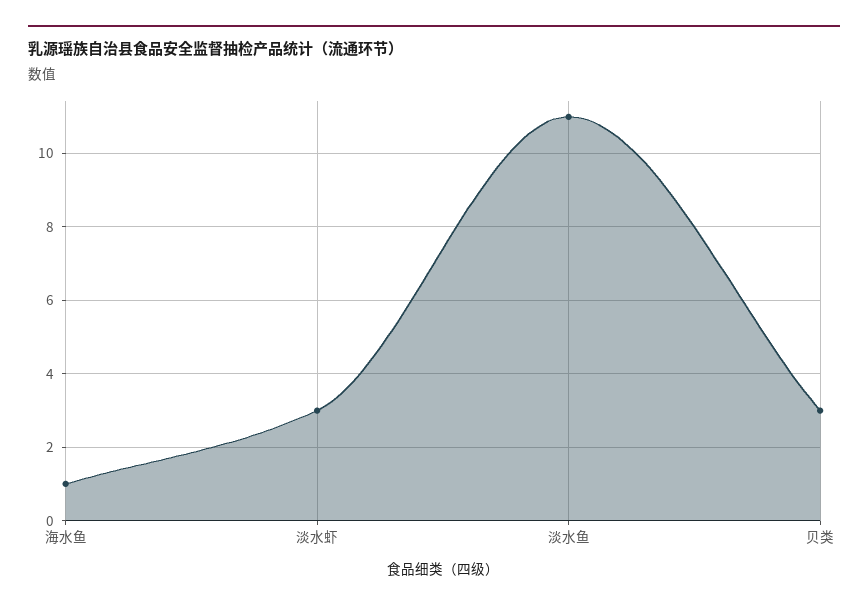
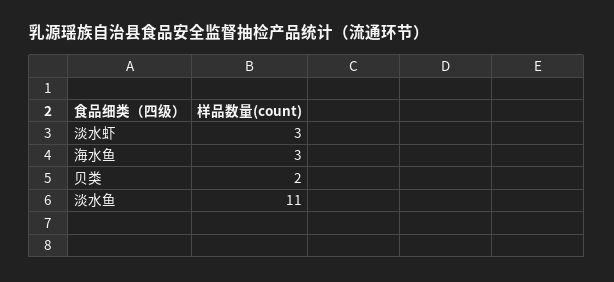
  {
-   "海水鱼": 1,
+   "海水鱼": 3,
    "淡水虾": 3,
    "淡水鱼": 11,
-   "贝类": 3
+   "贝类": 2
  }

